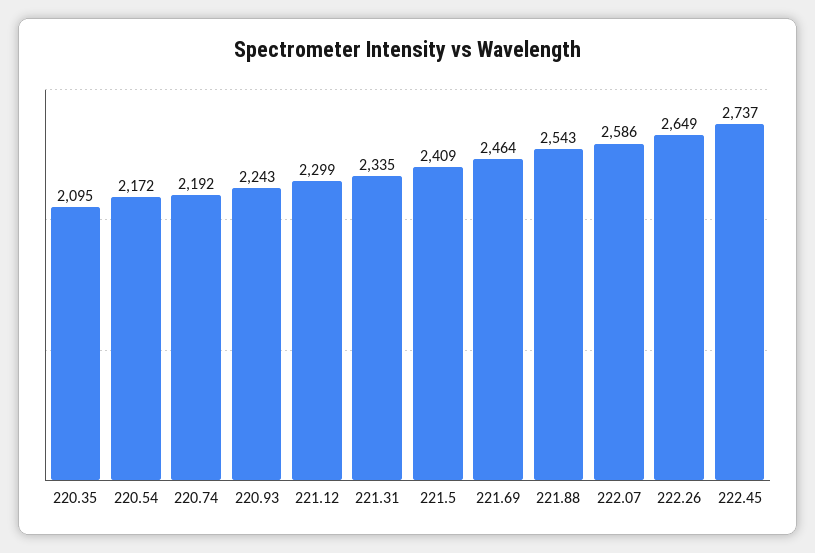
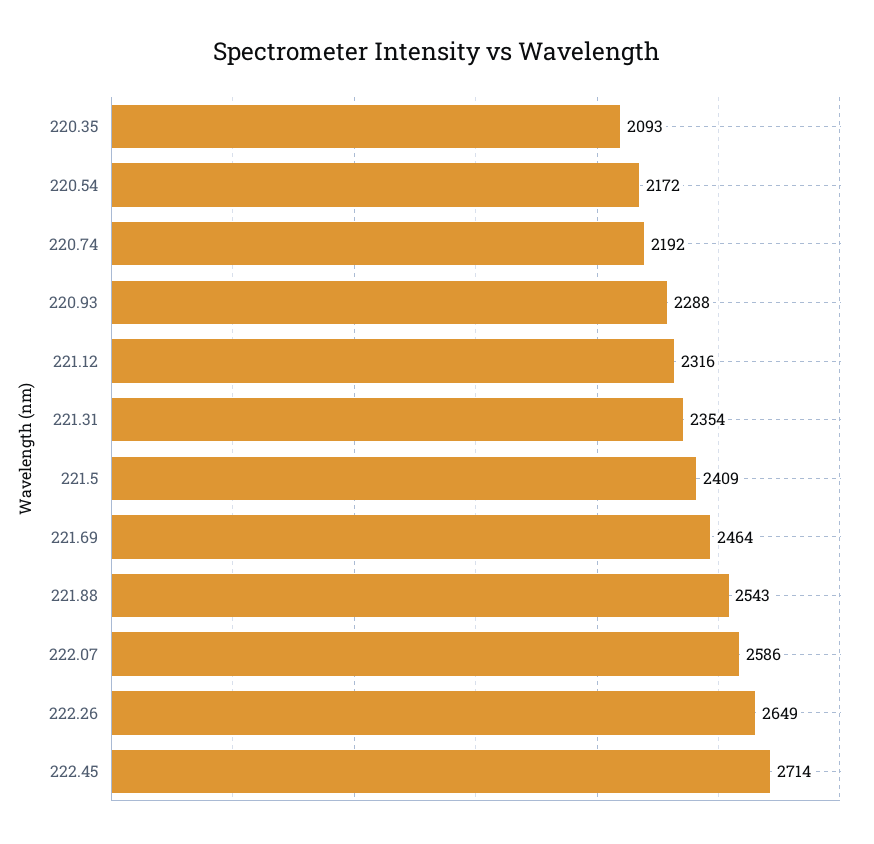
  {
-   "220.35": 2095,
+   "220.35": 2093,
    "220.54": 2172,
    "220.74": 2192,
-   "220.93": 2243,
+   "220.93": 2288,
-   "221.12": 2299,
+   "221.12": 2316,
-   "221.31": 2335,
+   "221.31": 2354,
    "221.5": 2409,
    "221.69": 2464,
    "221.88": 2543,
    "222.07": 2586,
    "222.26": 2649,
-   "222.45": 2737
+   "222.45": 2714
  }

